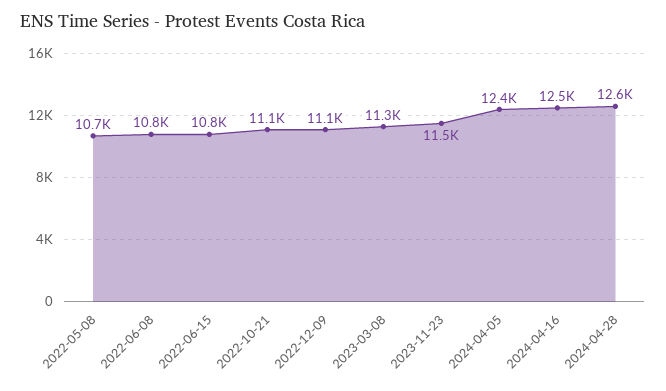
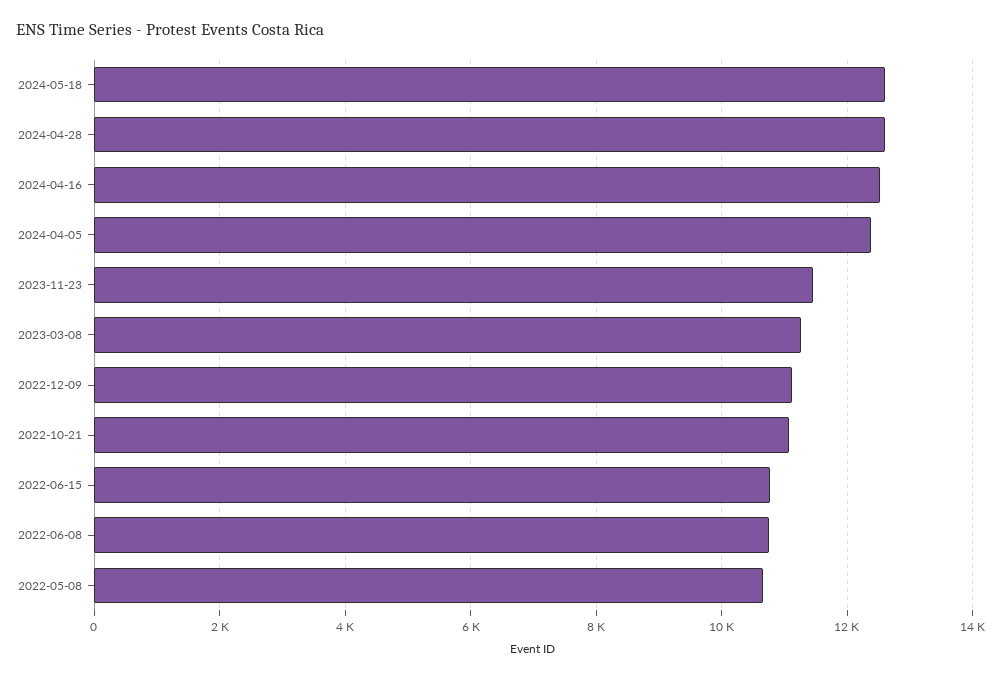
  {
    "2022-05-08": 10700,
    "2022-06-08": 10800,
    "2022-06-15": 10800,
    "2022-10-21": 11100,
    "2022-12-09": 11100,
    "2023-03-08": 11300,
    "2023-11-23": 11500,
    "2024-04-05": 12400,
    "2024-04-16": 12500,
-   "2024-04-28": 12600
+   "2024-04-28": 12600,
+   "2024-05-18": 12600
  }

